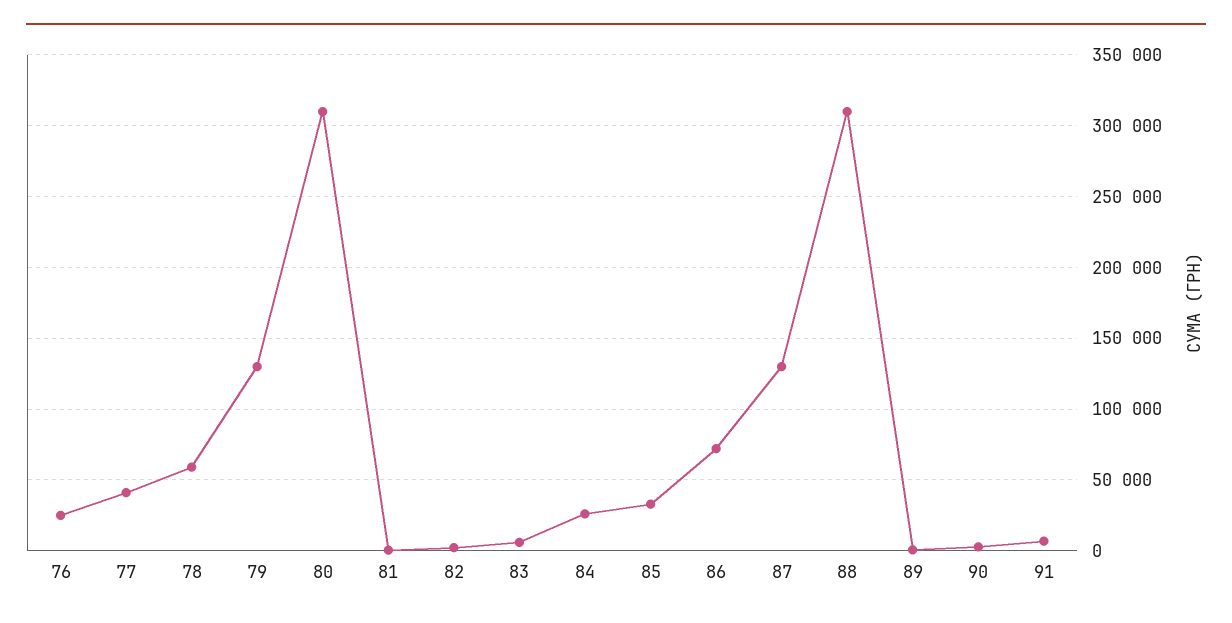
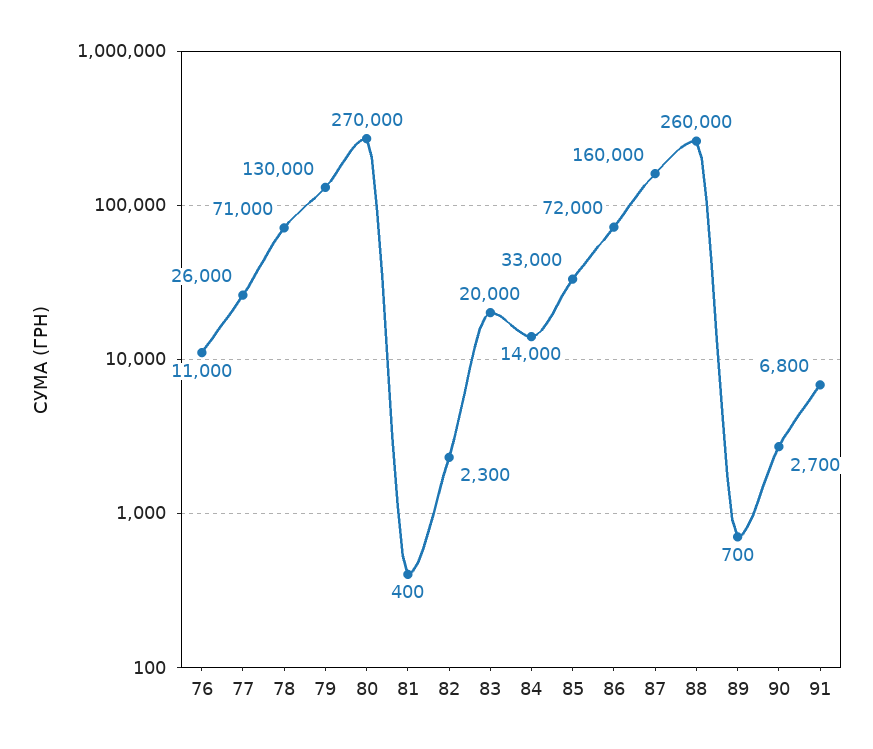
  {
-   "76": 25000,
+   "76": 11000,
-   "77": 40000,
+   "77": 26000,
-   "78": 60000,
+   "78": 71000,
    "79": 130000,
-   "80": 310000,
+   "80": 270000,
    "81": 400,
    "82": 2300,
-   "83": 5000,
+   "83": 20000,
-   "84": 25000,
+   "84": 14000,
    "85": 33000,
    "86": 72000,
-   "87": 130000,
+   "87": 160000,
-   "88": 310000,
+   "88": 260000,
    "89": 700,
    "90": 2700,
    "91": 6800
  }

